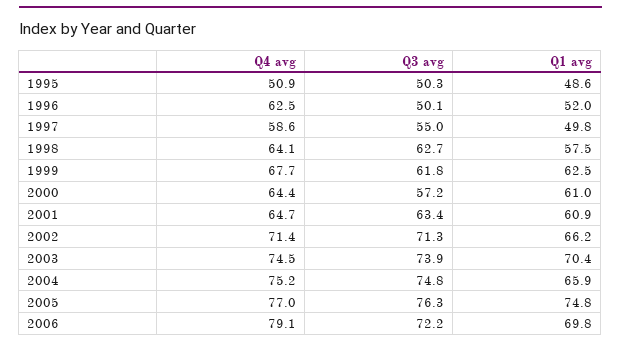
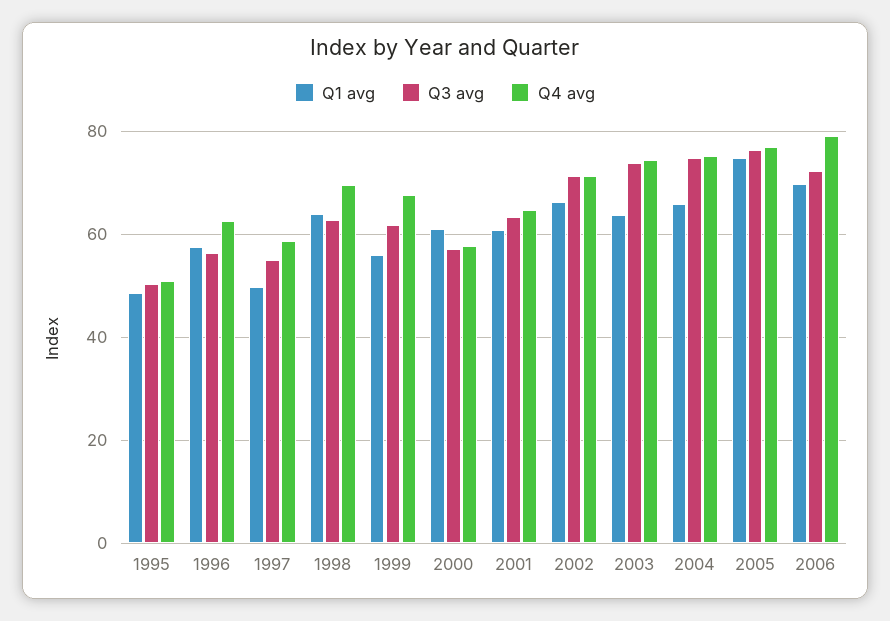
  {
    "Q4 avg": {
      "1995": 50.9,
      "1996": 62.5,
      "1997": 58.6,
-     "1998": 64.1,
+     "1998": 70,
      "1999": 67.7,
-     "2000": 64.4,
+     "2000": 58,
      "2001": 64.7,
      "2002": 71.4,
      "2003": 74.5,
      "2004": 75.2,
      "2005": 77,
      "2006": 79.1
    },
    "Q3 avg": {
      "1995": 50.3,
-     "1996": 50.1,
+     "1996": 56,
      "1997": 55,
      "1998": 62.7,
      "1999": 61.8,
      "2000": 57.2,
      "2001": 63.4,
      "2002": 71.3,
      "2003": 73.9,
      "2004": 74.8,
      "2005": 76.3,
      "2006": 72.2
    },
    "Q1 avg": {
      "1995": 48.6,
-     "1996": 52,
+     "1996": 58,
      "1997": 49.8,
-     "1998": 57.5,
+     "1998": 64,
-     "1999": 62.5,
+     "1999": 56,
      "2000": 61,
      "2001": 60.9,
      "2002": 66.2,
-     "2003": 70.4,
+     "2003": 64,
      "2004": 65.9,
      "2005": 74.8,
      "2006": 69.8
    }
  }

